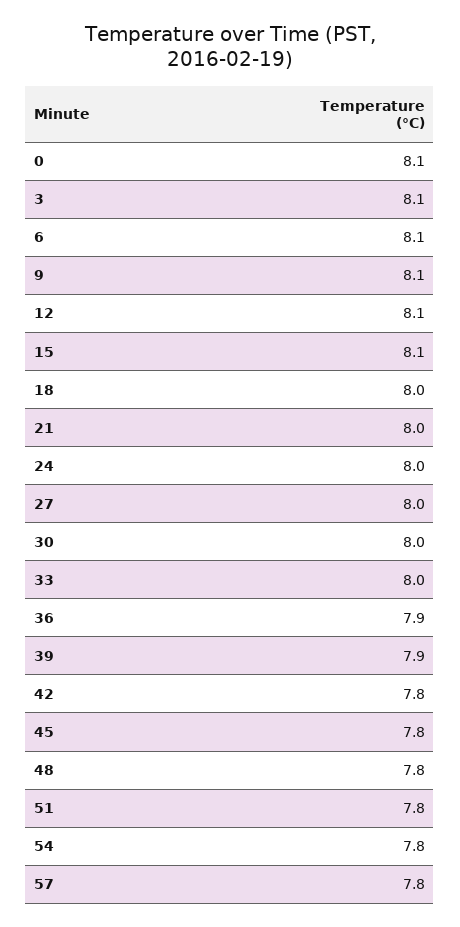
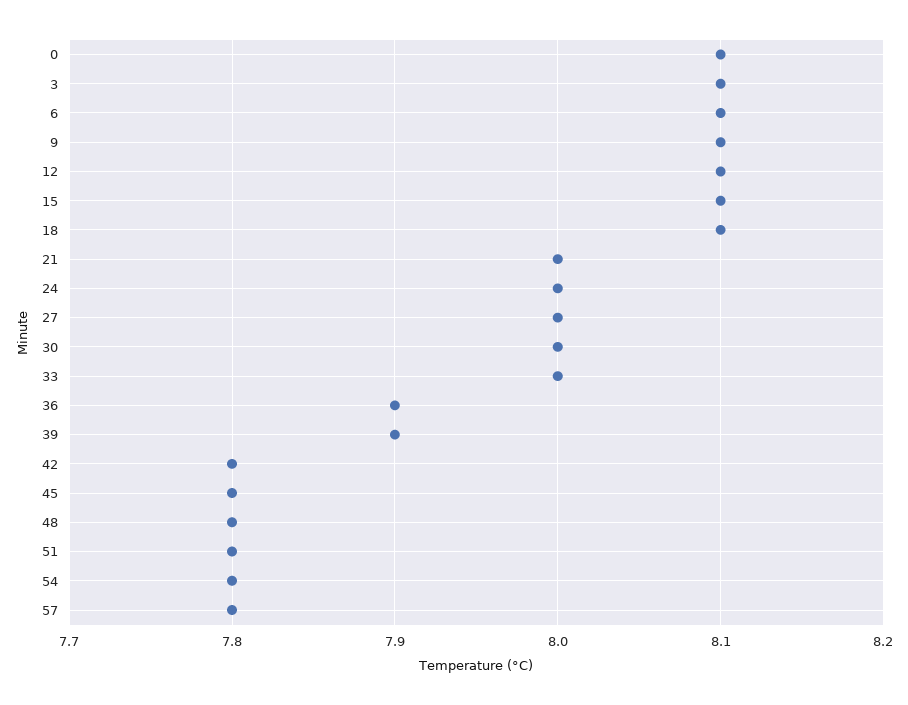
  {
    "0": 8.1,
    "3": 8.1,
    "6": 8.1,
    "9": 8.1,
    "12": 8.1,
    "15": 8.1,
-   "18": 8,
+   "18": 8.1,
    "21": 8,
    "24": 8,
    "27": 8,
    "30": 8,
    "33": 8,
    "36": 7.9,
    "39": 7.9,
    "42": 7.8,
    "45": 7.8,
    "48": 7.8,
    "51": 7.8,
    "54": 7.8,
    "57": 7.8
  }

